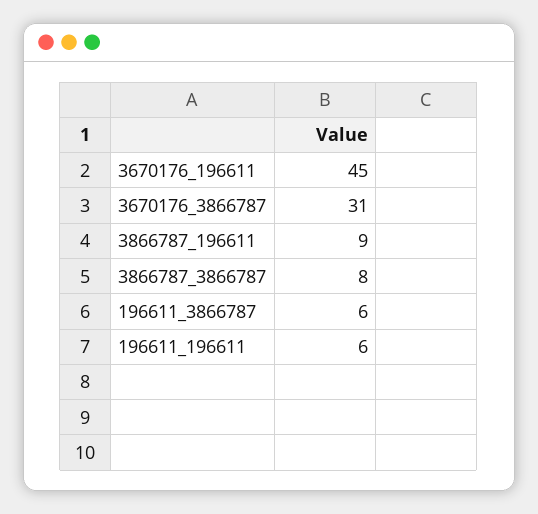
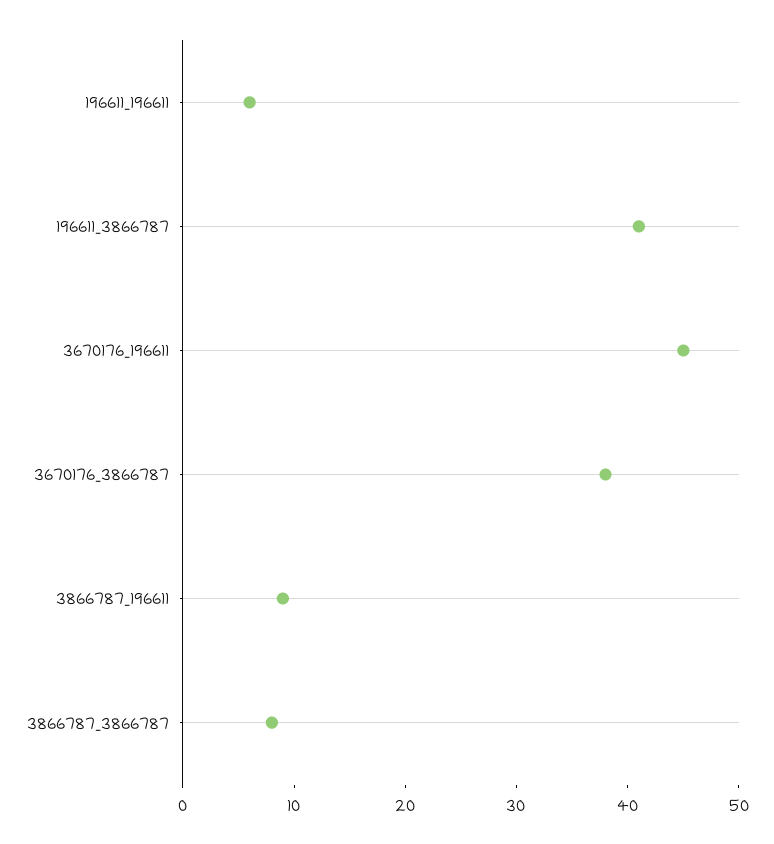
  {
    "3670176_196611": 45,
-   "3670176_3866787": 31,
+   "3670176_3866787": 38,
    "3866787_196611": 9,
    "3866787_3866787": 8,
-   "196611_3866787": 6,
+   "196611_3866787": 41,
    "196611_196611": 6
  }

